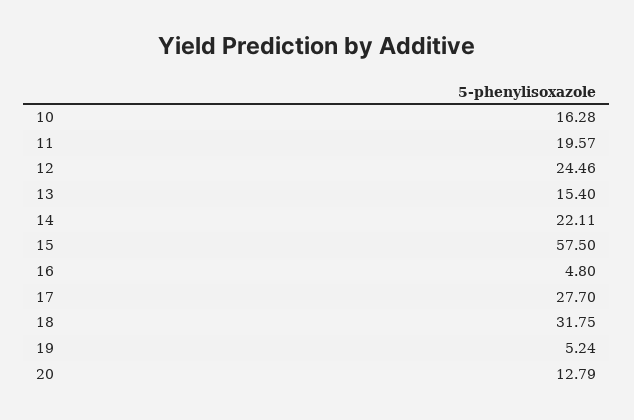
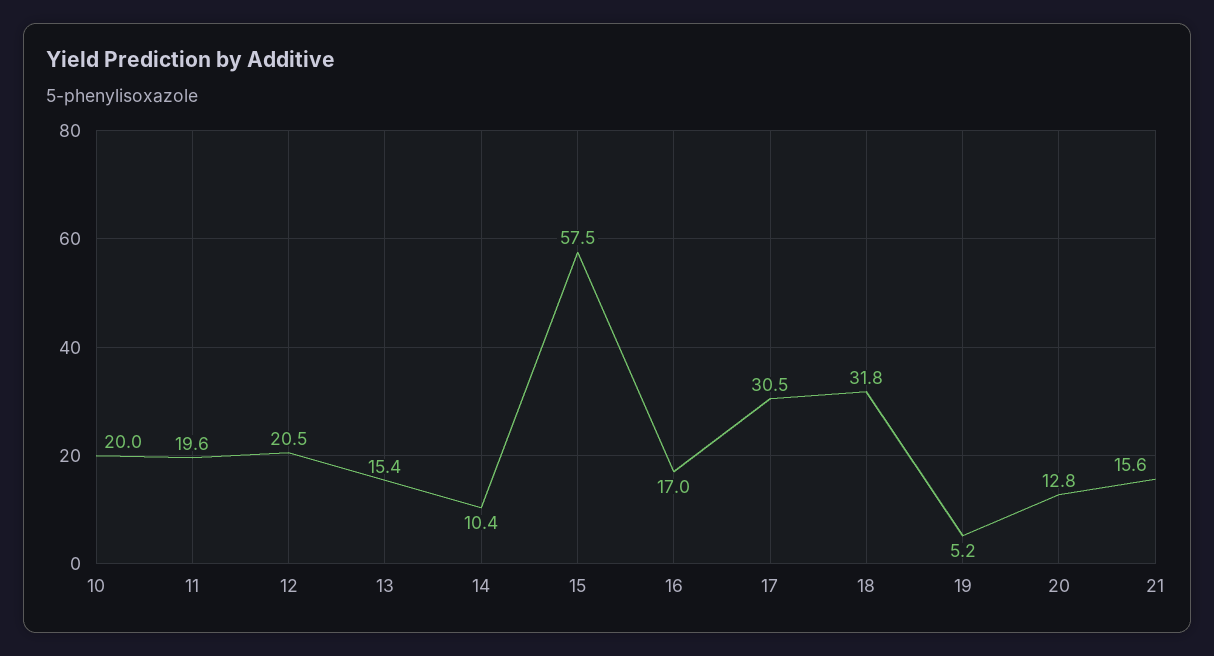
  {
-   "10": 16.28,
+   "10": 20,
    "11": 19.57,
-   "12": 24.46,
+   "12": 20.5,
    "13": 15.4,
-   "14": 22.11,
+   "14": 10.4,
    "15": 57.5,
-   "16": 4.8,
+   "16": 17,
-   "17": 27.7,
+   "17": 30.5,
    "18": 31.75,
    "19": 5.24,
-   "20": 12.79
+   "20": 12.79,
+   "21": 15.6
  }

